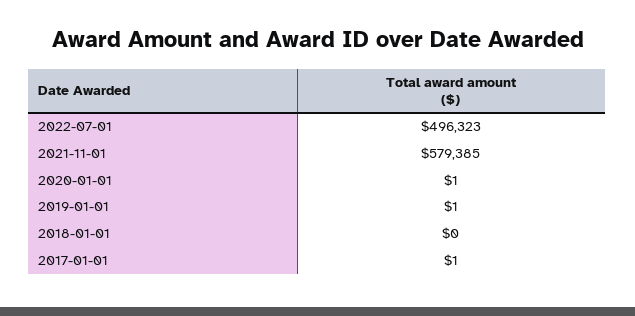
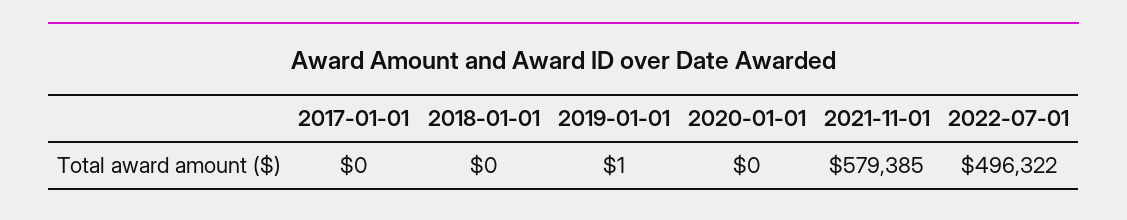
  {
-   "2022-07-01": 496323,
+   "2022-07-01": 496322,
    "2021-11-01": 579385,
-   "2020-01-01": 1,
+   "2020-01-01": 0,
    "2019-01-01": 1,
    "2018-01-01": 0,
-   "2017-01-01": 1
+   "2017-01-01": 0
  }

